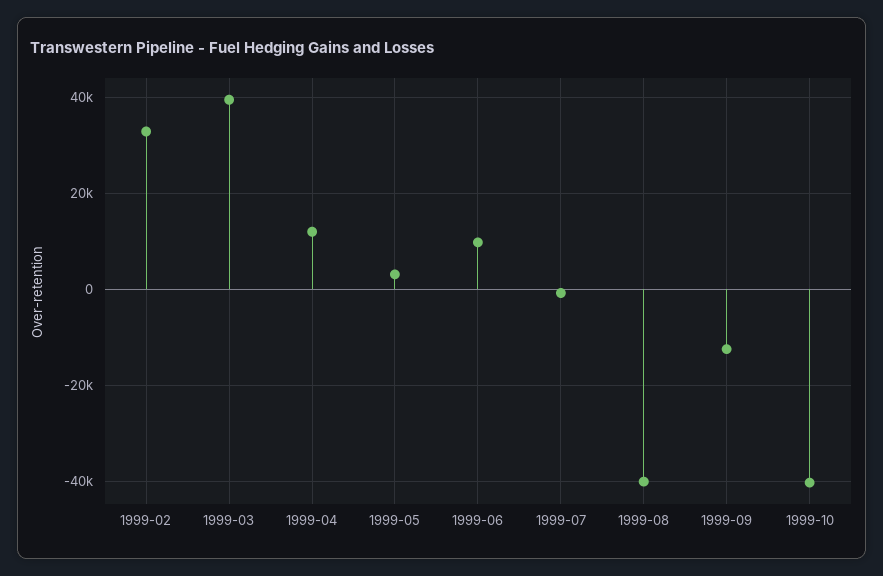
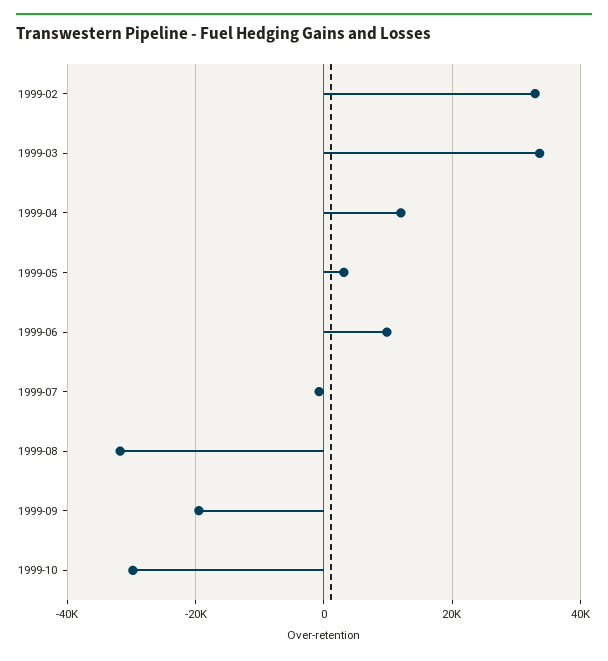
  {
    "1999-02": 32000,
-   "1999-03": 40000,
+   "1999-03": 34000,
    "1999-04": 12000,
    "1999-05": 4000,
    "1999-06": 10000,
    "1999-07": 0,
-   "1999-08": -40000,
+   "1999-08": -32000,
-   "1999-09": -12000,
+   "1999-09": -20000,
-   "1999-10": -40000
+   "1999-10": -30000
  }

